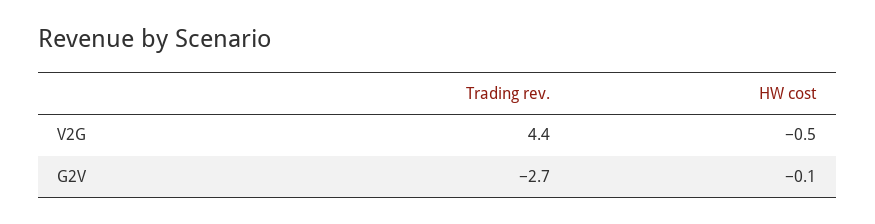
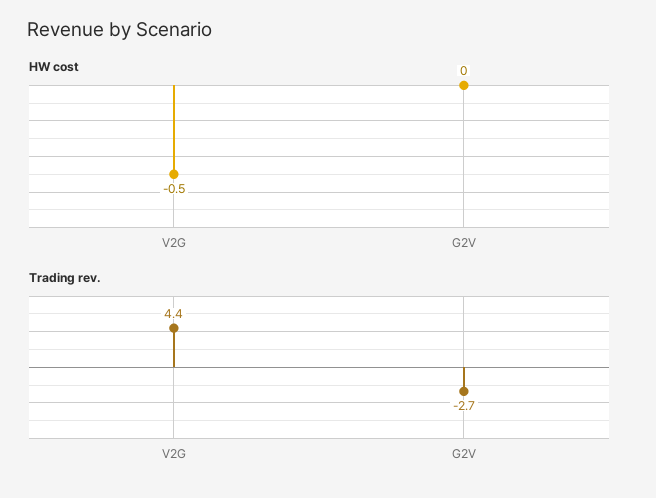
  {
    "Trading rev.": {
      "V2G": 4.4,
      "G2V": -2.7
    },
    "HW cost": {
      "V2G": -0.5,
-     "G2V": -0.1
+     "G2V": 0
    }
  }

